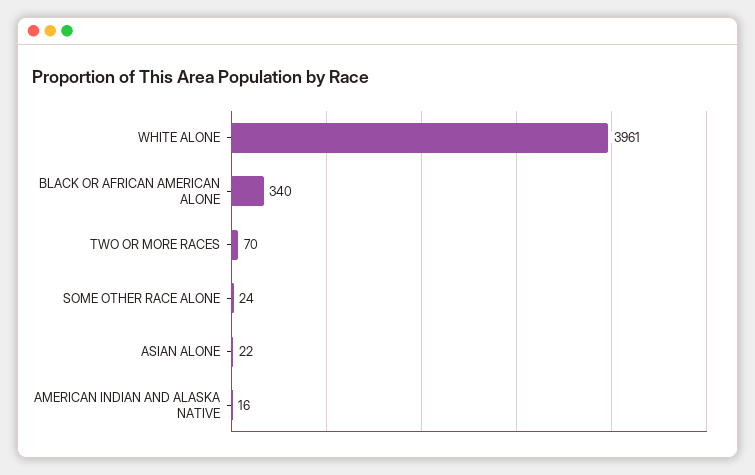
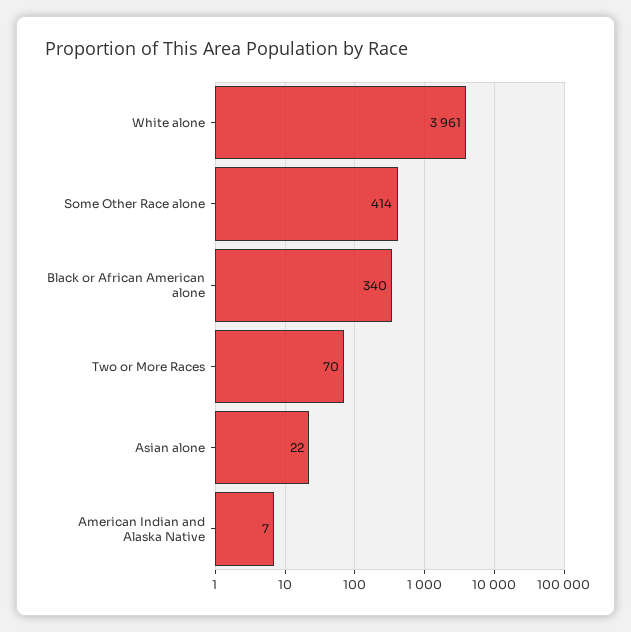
  {
    "WHITE ALONE": 3961,
    "BLACK OR AFRICAN AMERICAN ALONE": 340,
    "TWO OR MORE RACES": 70,
-   "SOME OTHER RACE ALONE": 24,
+   "SOME OTHER RACE ALONE": 414,
    "ASIAN ALONE": 22,
-   "AMERICAN INDIAN AND ALASKA NATIVE": 16
+   "AMERICAN INDIAN AND ALASKA NATIVE": 7
  }

